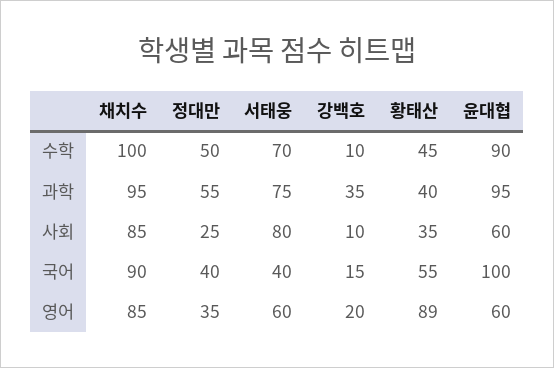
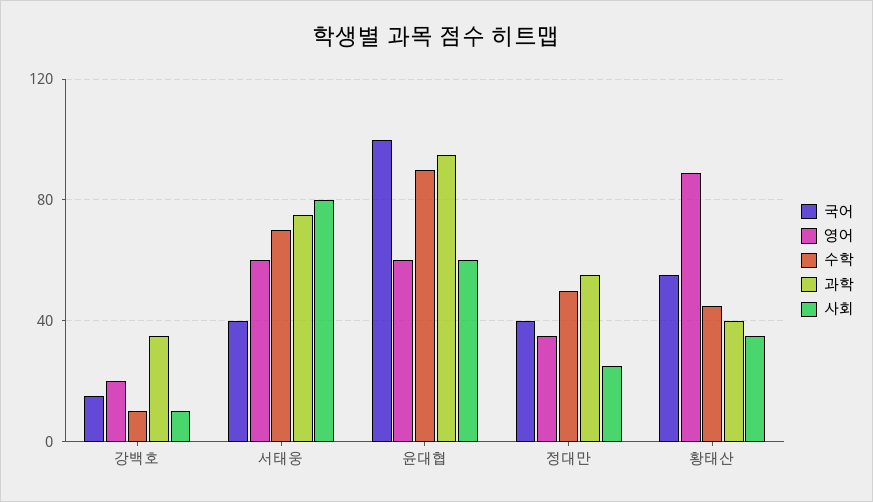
  {
    "수학": {
-     "채치수": 100,
      "정대만": 50,
      "서태웅": 70,
      "강백호": 10,
      "황태산": 45,
      "윤대협": 90
    },
    "과학": {
-     "채치수": 95,
      "정대만": 55,
      "서태웅": 75,
      "강백호": 35,
      "황태산": 40,
      "윤대협": 95
    },
    "사회": {
-     "채치수": 85,
      "정대만": 25,
      "서태웅": 80,
      "강백호": 10,
      "황태산": 35,
      "윤대협": 60
    },
    "국어": {
-     "채치수": 90,
      "정대만": 40,
      "서태웅": 40,
      "강백호": 15,
      "황태산": 55,
      "윤대협": 100
    },
    "영어": {
-     "채치수": 85,
      "정대만": 35,
      "서태웅": 60,
      "강백호": 20,
      "황태산": 89,
      "윤대협": 60
    }
  }

